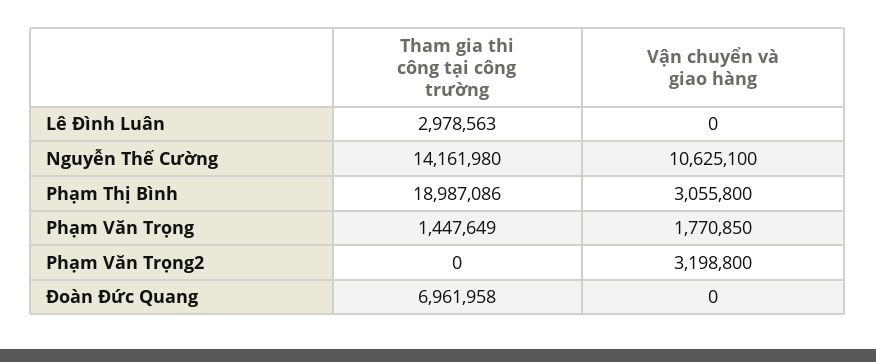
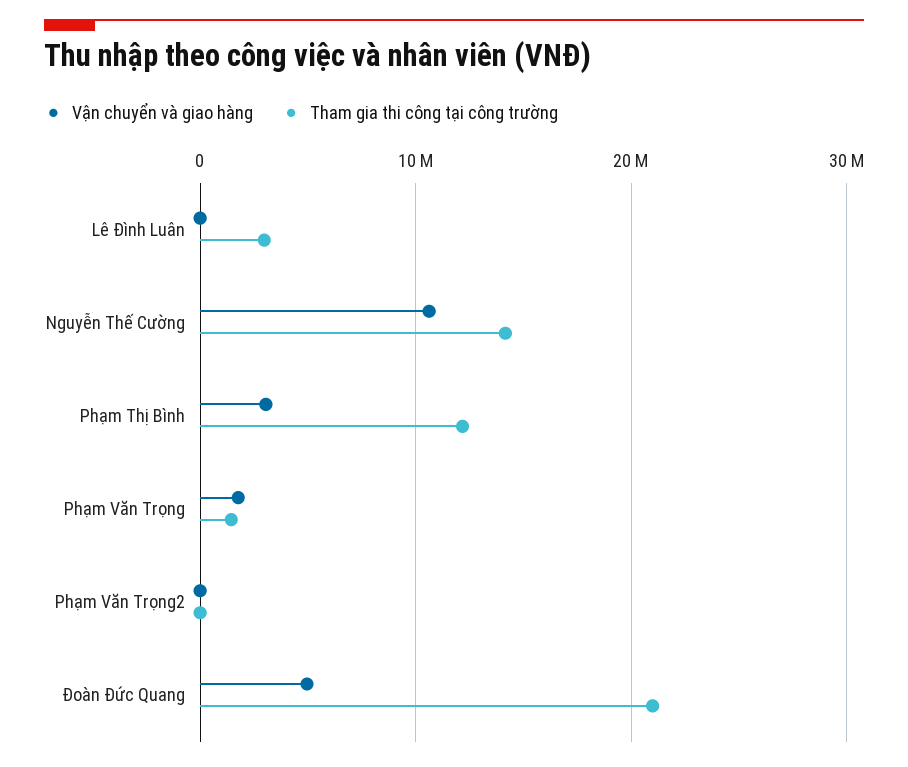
  {
    "Tham gia thi công tại công trường": {
      "Lê Đình Luân": 2978563,
      "Nguyễn Thế Cường": 14161980,
-     "Phạm Thị Bình": 18987086,
+     "Phạm Thị Bình": 12000000,
      "Phạm Văn Trọng": 1447649,
      "Phạm Văn Trọng2": 0,
-     "Đoàn Đức Quang": 6961958
+     "Đoàn Đức Quang": 21000000
    },
    "Vận chuyển và giao hàng": {
      "Lê Đình Luân": 0,
      "Nguyễn Thế Cường": 10625100,
      "Phạm Thị Bình": 3055800,
      "Phạm Văn Trọng": 1770850,
-     "Phạm Văn Trọng2": 3198800,
+     "Phạm Văn Trọng2": 0,
-     "Đoàn Đức Quang": 0
+     "Đoàn Đức Quang": 5000000
    }
  }

